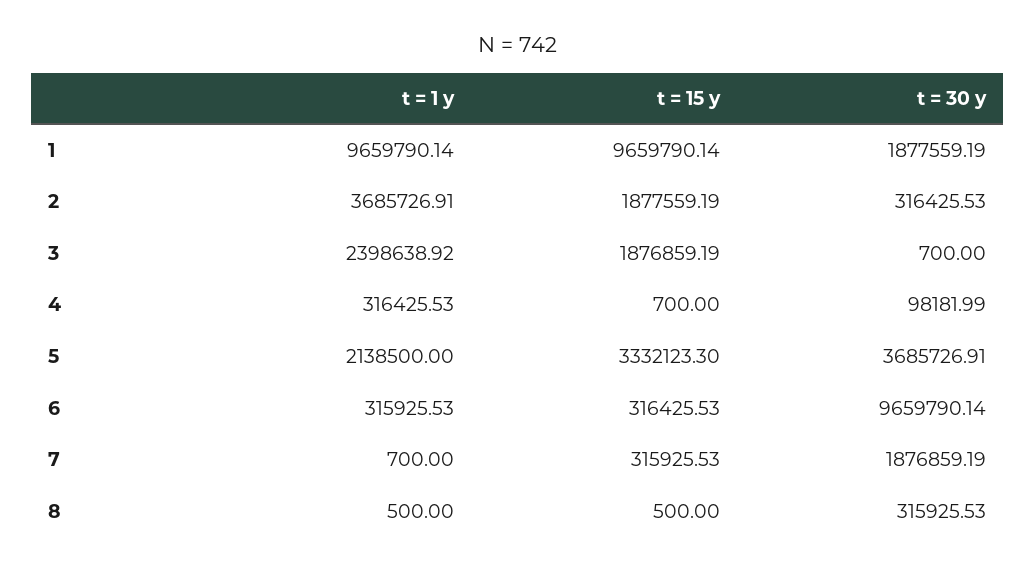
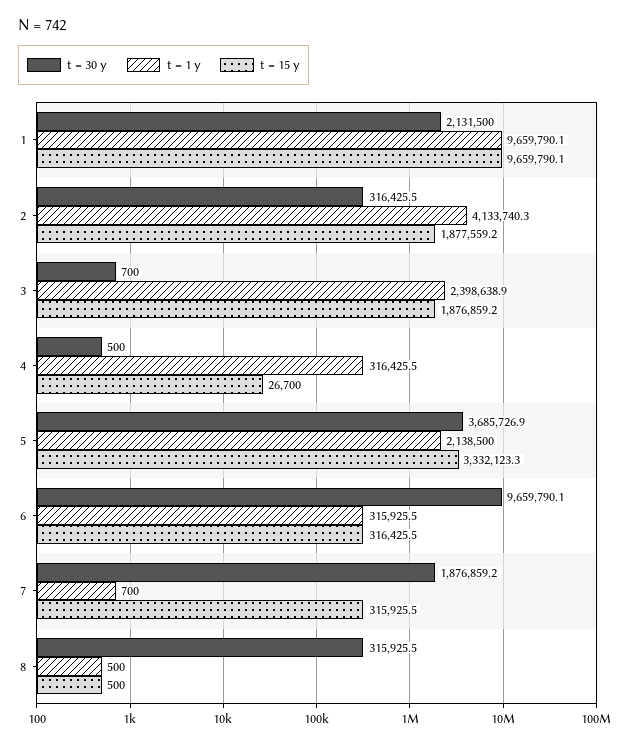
  {
    "t = 1 y": {
      "1": 9659790.14,
-     "2": 3685726.91,
+     "2": 4133740.3,
      "3": 2398638.92,
      "4": 316425.53,
      "5": 2138500,
      "6": 315925.53,
      "7": 700,
      "8": 500
    },
    "t = 15 y": {
      "1": 9659790.14,
      "2": 1877559.19,
      "3": 1876859.19,
-     "4": 700,
+     "4": 26700,
      "5": 3332123.3,
      "6": 316425.53,
      "7": 315925.53,
      "8": 500
    },
    "t = 30 y": {
-     "1": 1877559.19,
+     "1": 2131500,
      "2": 316425.53,
      "3": 700,
-     "4": 98181.99,
+     "4": 500,
      "5": 3685726.91,
      "6": 9659790.14,
      "7": 1876859.19,
      "8": 315925.53
    }
  }

